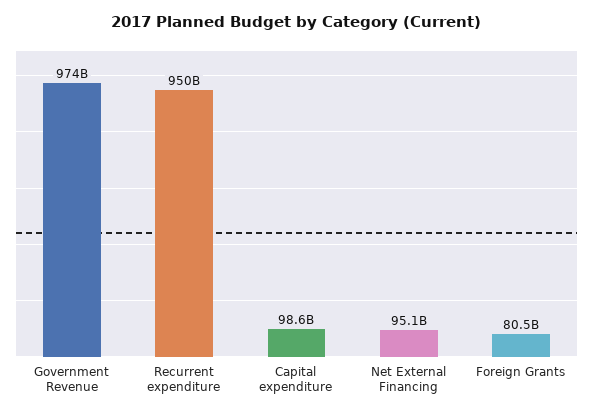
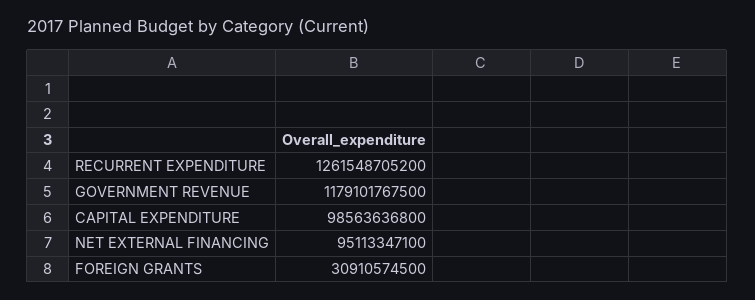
  {
-   "Government Revenue": 974000000000,
+   "Government Revenue": 1179101767500,
-   "Recurrent expenditure": 950000000000,
+   "Recurrent expenditure": 1261548705200,
    "Capital expenditure": 98563636800,
    "Net External Financing": 95113347100,
-   "Foreign Grants": 80500000000
+   "Foreign Grants": 30910574500
  }

